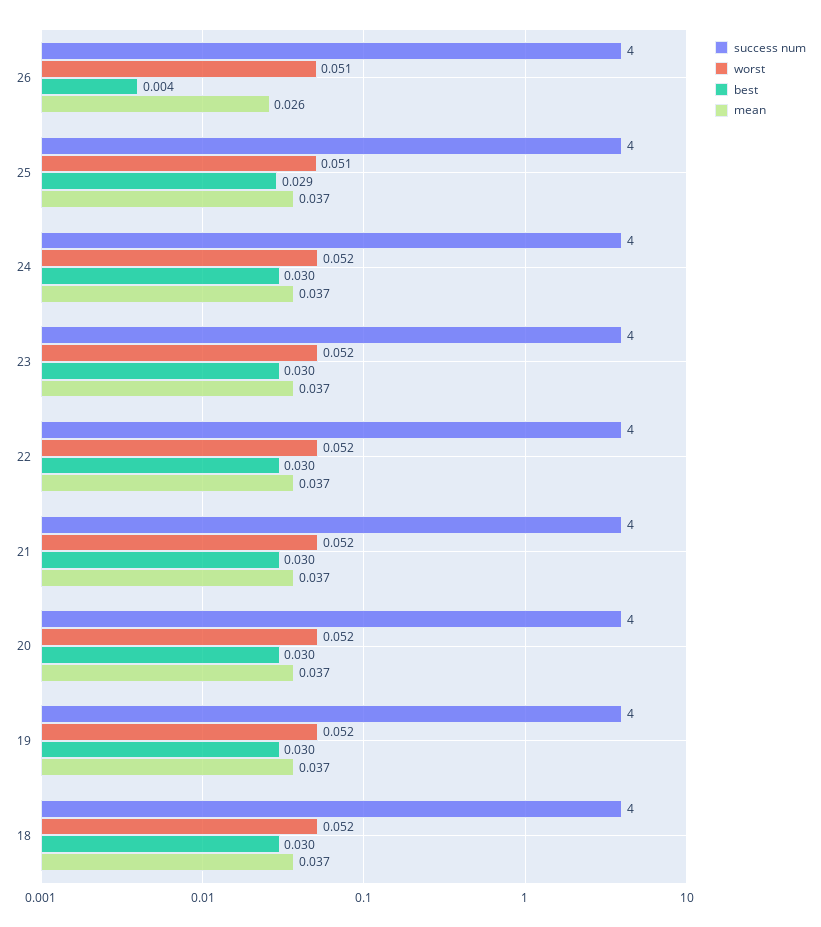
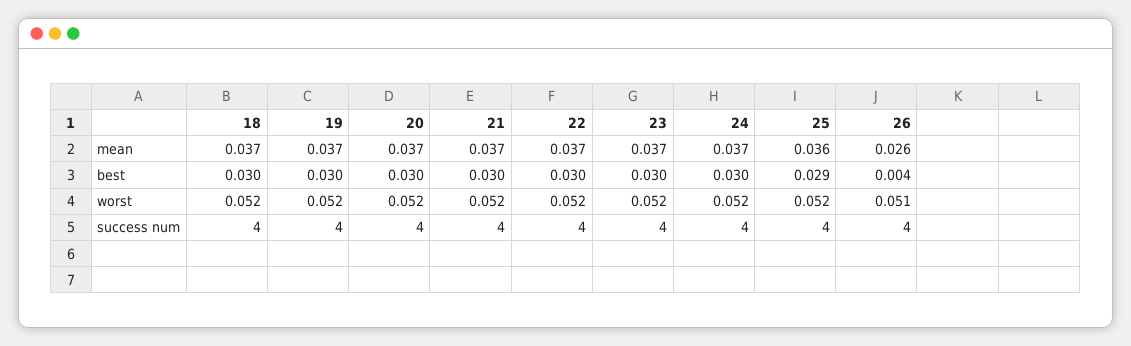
  {
    "success num": {
      "26": 4,
      "25": 4,
      "24": 4,
      "23": 4,
      "22": 4,
      "21": 4,
      "20": 4,
      "19": 4,
      "18": 4
    },
    "worst": {
      "26": 0.051,
-     "25": 0.051,
+     "25": 0.052,
      "24": 0.052,
      "23": 0.052,
      "22": 0.052,
      "21": 0.052,
      "20": 0.052,
      "19": 0.052,
      "18": 0.052
    },
    "best": {
      "26": 0.004,
      "25": 0.029,
      "24": 0.03,
      "23": 0.03,
      "22": 0.03,
      "21": 0.03,
      "20": 0.03,
      "19": 0.03,
      "18": 0.03
    },
    "mean": {
      "26": 0.026,
-     "25": 0.037,
+     "25": 0.036,
      "24": 0.037,
      "23": 0.037,
      "22": 0.037,
      "21": 0.037,
      "20": 0.037,
      "19": 0.037,
      "18": 0.037
    }
  }

